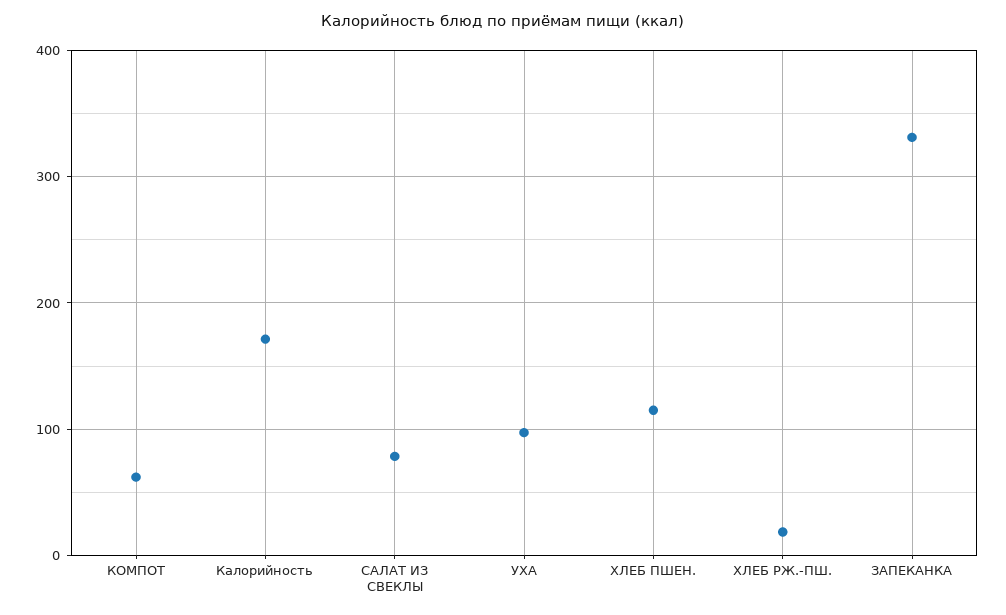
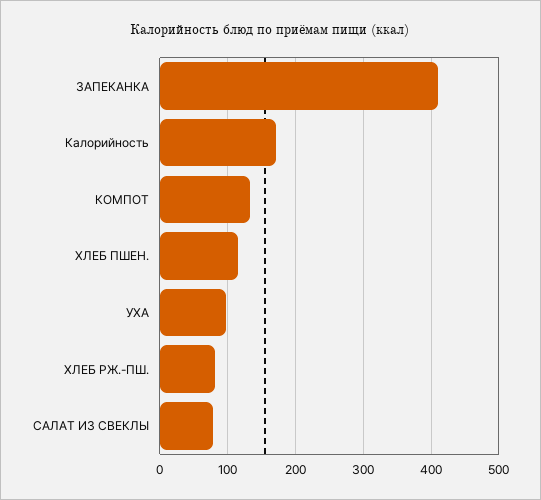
  {
-   "КОМПОТ": 60,
+   "КОМПОТ": 130,
    "Калорийность": 170,
    "САЛАТ ИЗ СВЕКЛЫ": 80,
    "УХА": 100,
    "ХЛЕБ ПШЕН.": 110,
-   "ХЛЕБ РЖ.-ПШ.": 20,
+   "ХЛЕБ РЖ.-ПШ.": 80,
-   "ЗАПЕКАНКА": 330
+   "ЗАПЕКАНКА": 410
  }

